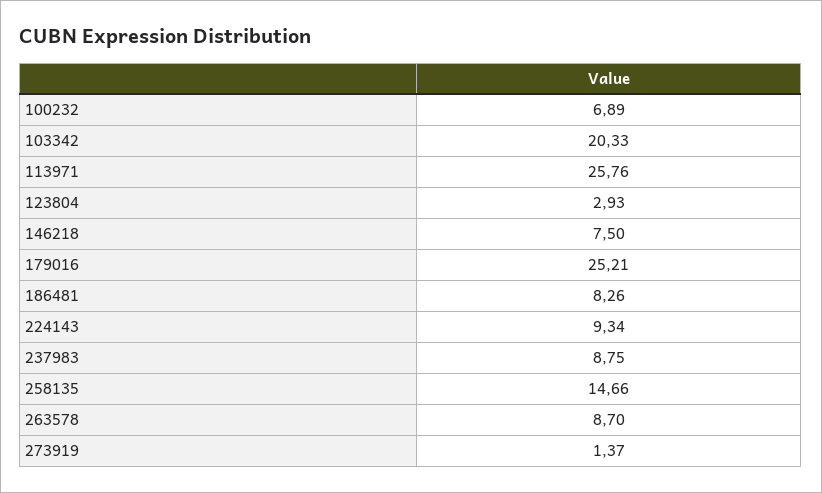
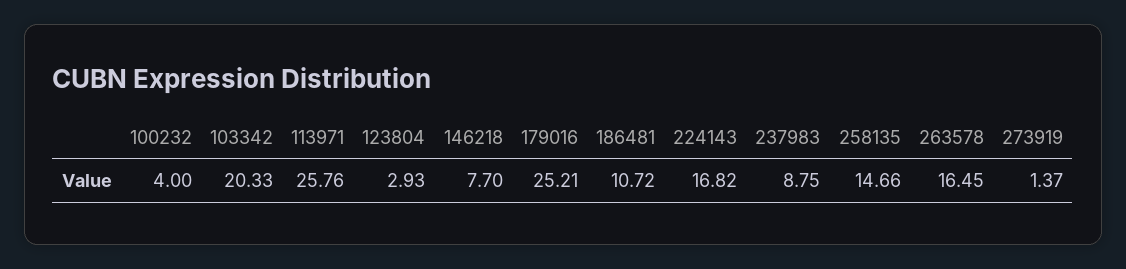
  {
-   "100232": 6.89,
+   "100232": 4,
    "103342": 20.33,
    "113971": 25.76,
    "123804": 2.93,
-   "146218": 7.5,
+   "146218": 7.7,
    "179016": 25.21,
-   "186481": 8.26,
+   "186481": 10.72,
-   "224143": 9.34,
+   "224143": 16.82,
    "237983": 8.75,
    "258135": 14.66,
-   "263578": 8.7,
+   "263578": 16.45,
    "273919": 1.37
  }

